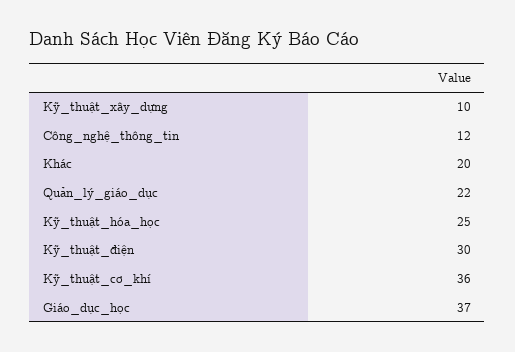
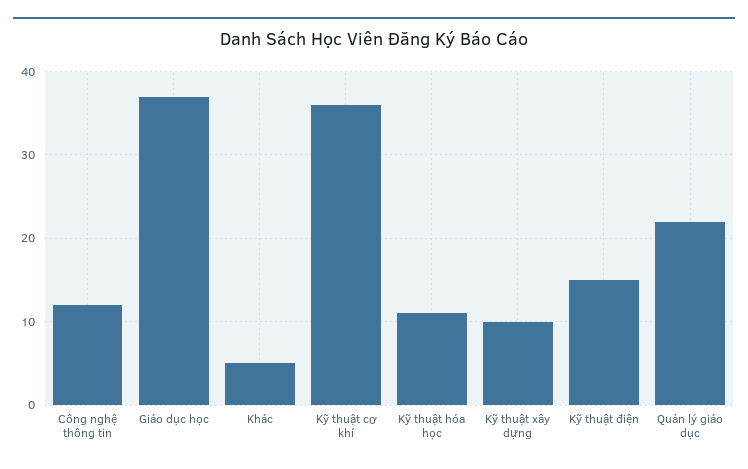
  {
    "Kỹ_thuật_xây_dựng": 10,
    "Công_nghệ_thông_tin": 12,
-   "Khác": 20,
+   "Khác": 5,
    "Quản_lý_giáo_dục": 22,
-   "Kỹ_thuật_hóa_học": 25,
+   "Kỹ_thuật_hóa_học": 11,
-   "Kỹ_thuật_điện": 30,
+   "Kỹ_thuật_điện": 15,
    "Kỹ_thuật_cơ_khí": 36,
    "Giáo_dục_học": 37
  }

